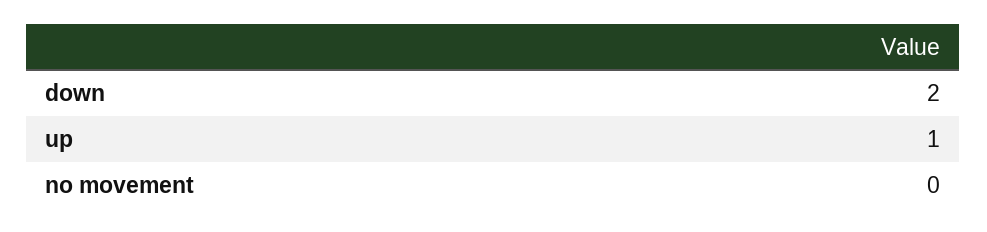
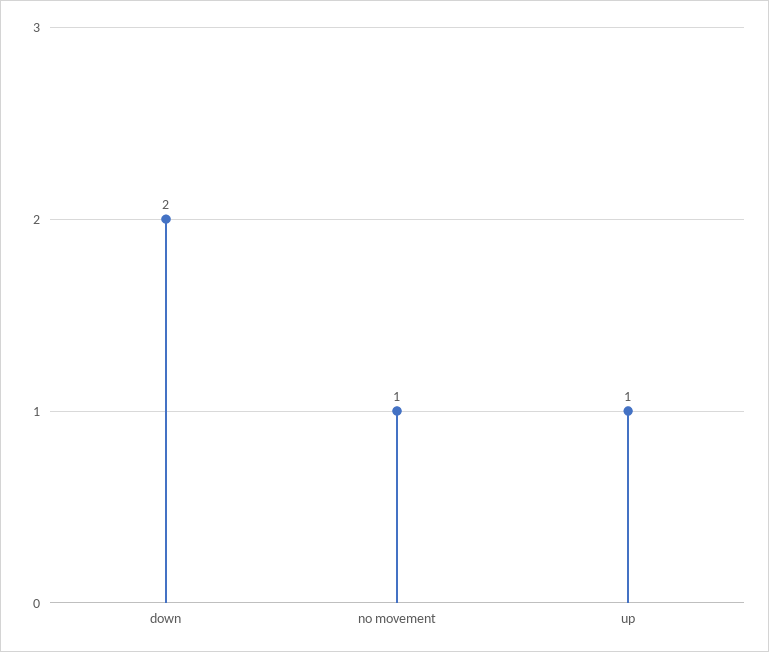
  {
    "down": 2,
    "up": 1,
-   "no movement": 0
+   "no movement": 1
  }

